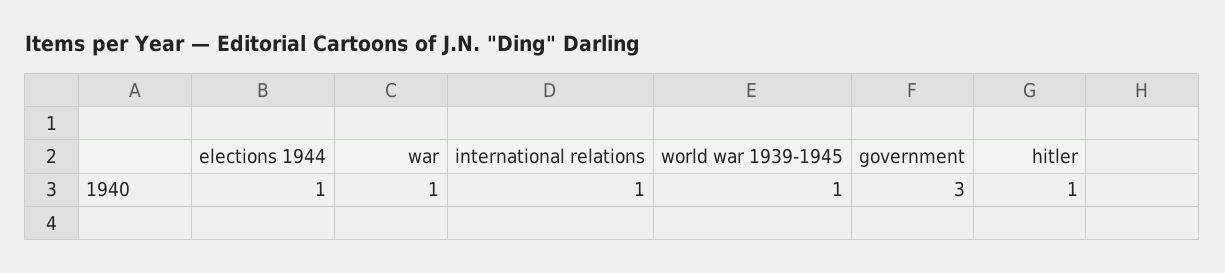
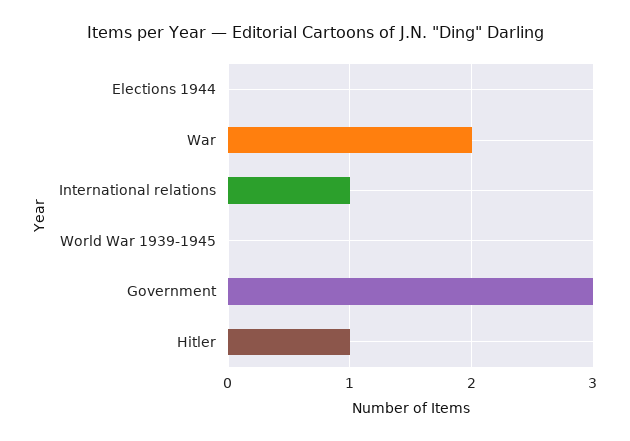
  {
-   "elections 1944": 1,
+   "elections 1944": 0,
-   "war": 1,
+   "war": 2,
    "international relations": 1,
-   "world war 1939-1945": 1,
+   "world war 1939-1945": 0,
    "government": 3,
    "hitler": 1
  }

